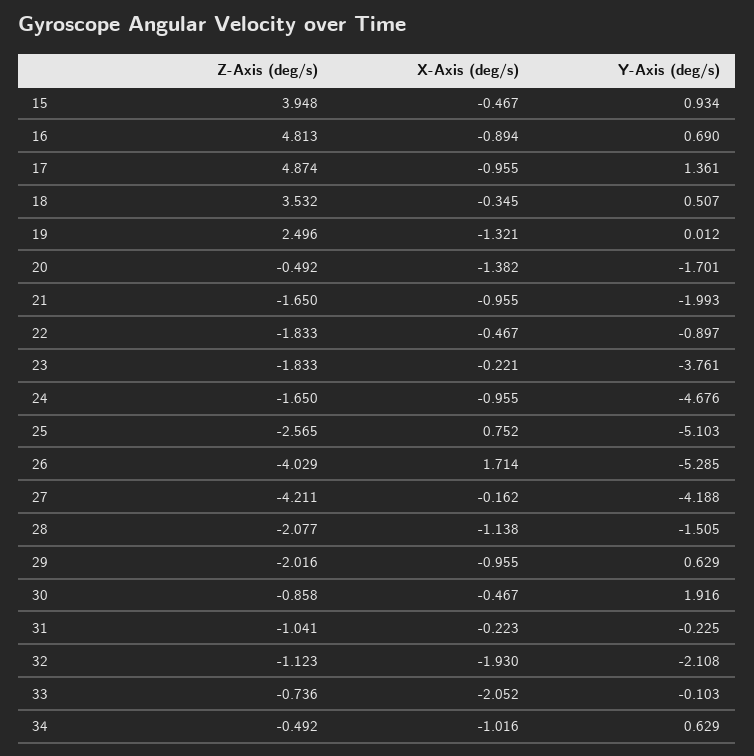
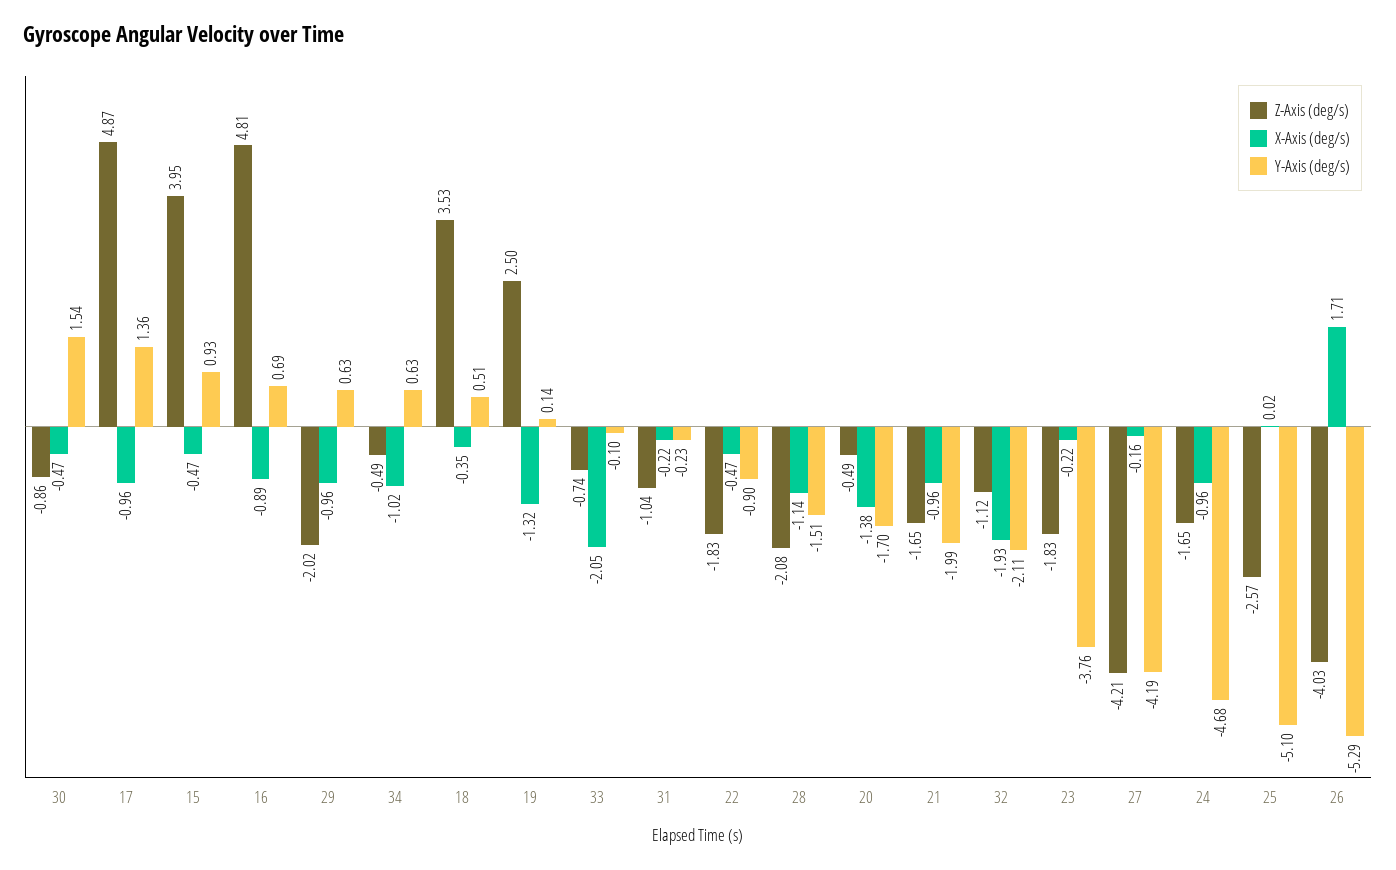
  {
    "Z-Axis (deg/s)": {
      "15": 3.948,
      "16": 4.813,
      "17": 4.874,
      "18": 3.532,
      "19": 2.496,
      "20": -0.492,
      "21": -1.65,
      "22": -1.833,
      "23": -1.833,
      "24": -1.65,
      "25": -2.565,
      "26": -4.029,
      "27": -4.211,
      "28": -2.077,
      "29": -2.016,
      "30": -0.858,
      "31": -1.041,
      "32": -1.123,
      "33": -0.736,
      "34": -0.492
    },
    "X-Axis (deg/s)": {
      "15": -0.467,
      "16": -0.894,
      "17": -0.955,
      "18": -0.345,
      "19": -1.321,
      "20": -1.382,
      "21": -0.955,
      "22": -0.467,
      "23": -0.221,
      "24": -0.955,
-     "25": 0.752,
+     "25": 0.02,
      "26": 1.714,
      "27": -0.162,
      "28": -1.138,
      "29": -0.955,
      "30": -0.467,
      "31": -0.223,
      "32": -1.93,
      "33": -2.052,
      "34": -1.016
    },
    "Y-Axis (deg/s)": {
      "15": 0.934,
      "16": 0.69,
      "17": 1.361,
      "18": 0.507,
-     "19": 0.012,
+     "19": 0.14,
      "20": -1.701,
      "21": -1.993,
      "22": -0.897,
      "23": -3.761,
      "24": -4.676,
      "25": -5.103,
      "26": -5.285,
      "27": -4.188,
      "28": -1.505,
      "29": 0.629,
-     "30": 1.916,
+     "30": 1.54,
      "31": -0.225,
      "32": -2.108,
      "33": -0.103,
      "34": 0.629
    }
  }

